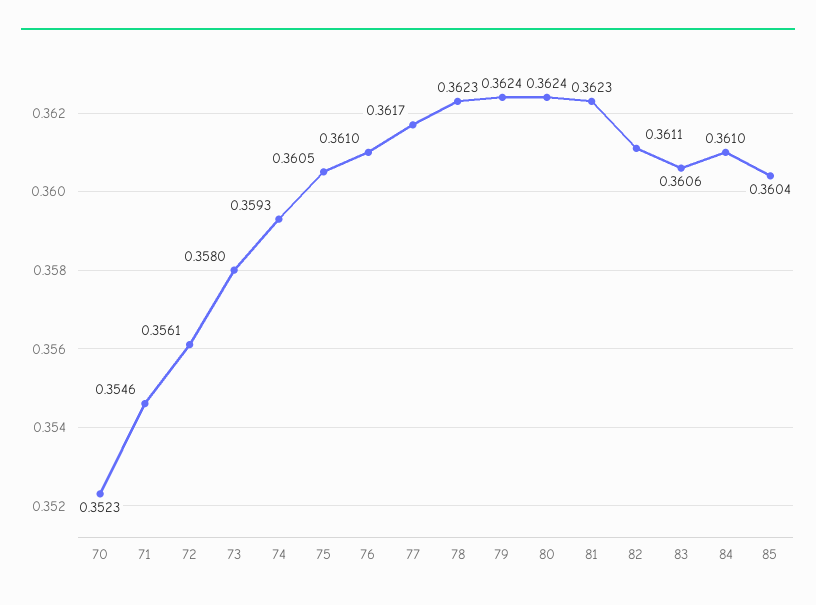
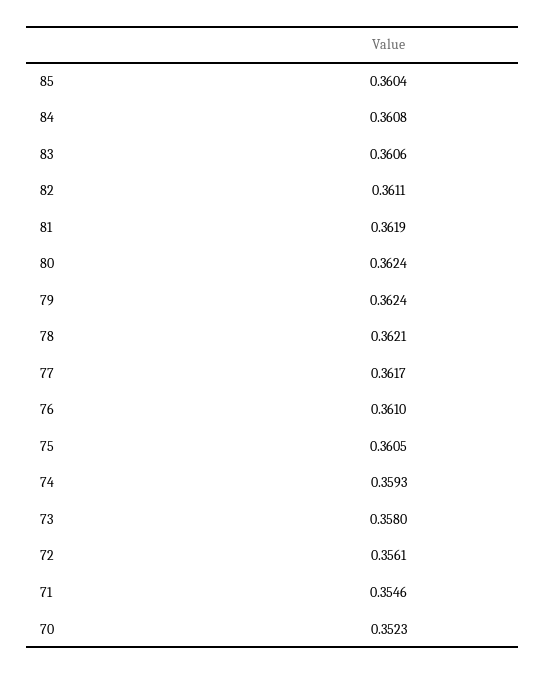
  {
    "70": 0.3523,
    "71": 0.3546,
    "72": 0.3561,
    "73": 0.358,
    "74": 0.3593,
    "75": 0.3605,
    "76": 0.361,
    "77": 0.3617,
-   "78": 0.3623,
+   "78": 0.3621,
    "79": 0.3624,
    "80": 0.3624,
-   "81": 0.3623,
+   "81": 0.3619,
    "82": 0.3611,
    "83": 0.3606,
-   "84": 0.361,
+   "84": 0.3608,
    "85": 0.3604
  }

